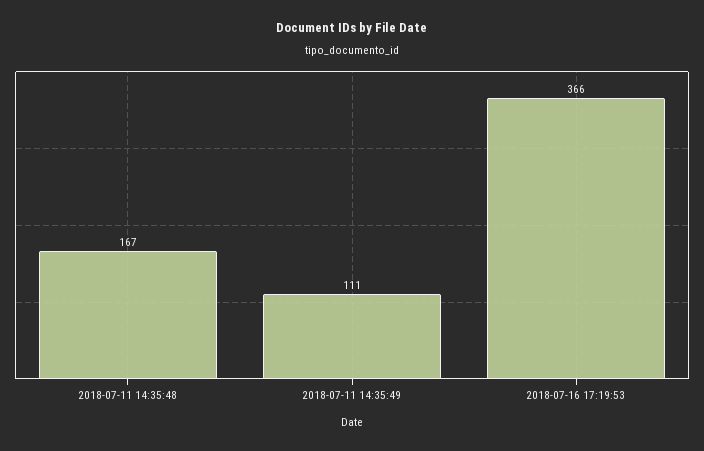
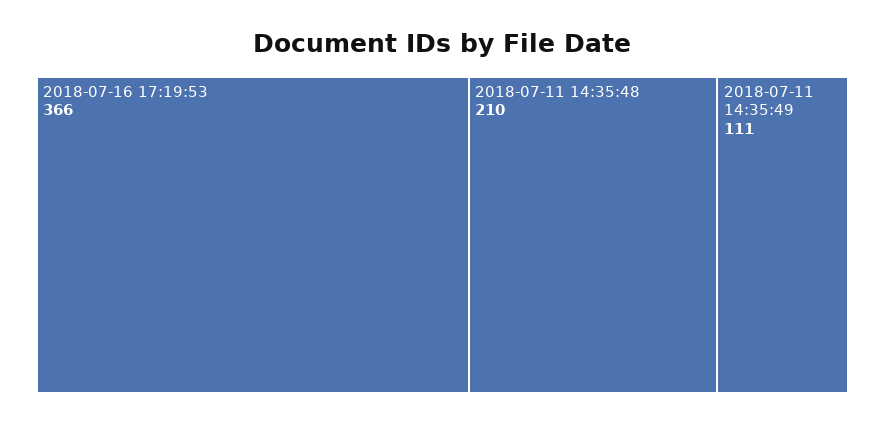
  {
-   "2018-07-11 14:35:48": 167,
+   "2018-07-11 14:35:48": 210,
    "2018-07-11 14:35:49": 111,
    "2018-07-16 17:19:53": 366
  }

